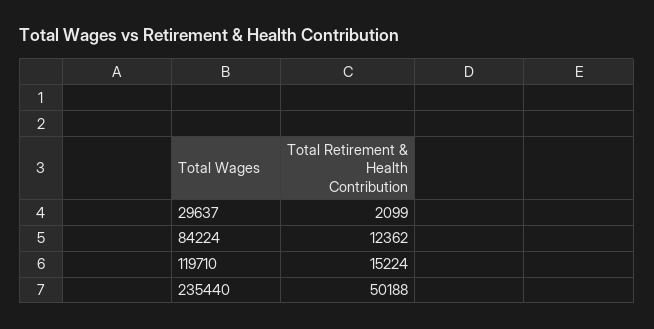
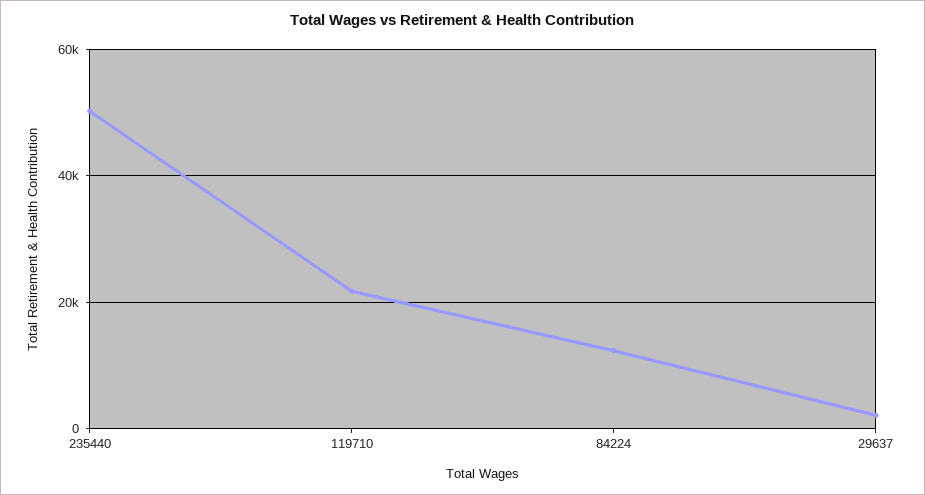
  {
    "29637": 2099,
    "84224": 12362,
-   "119710": 15224,
+   "119710": 22000,
    "235440": 50188
  }

